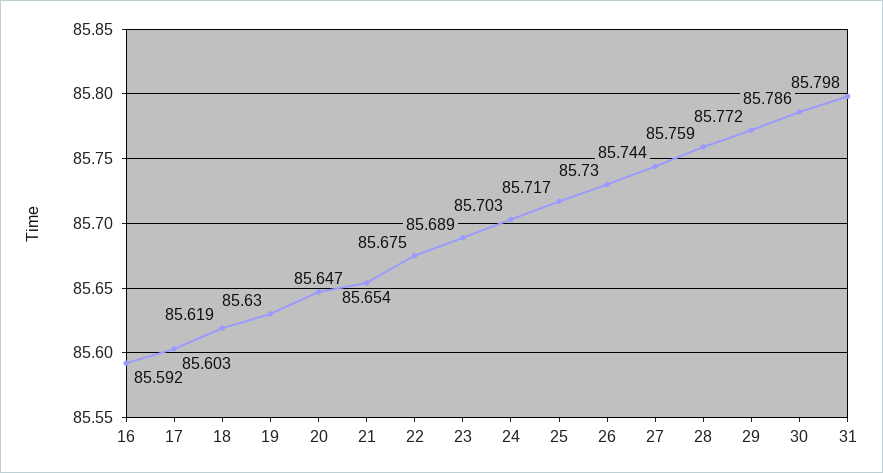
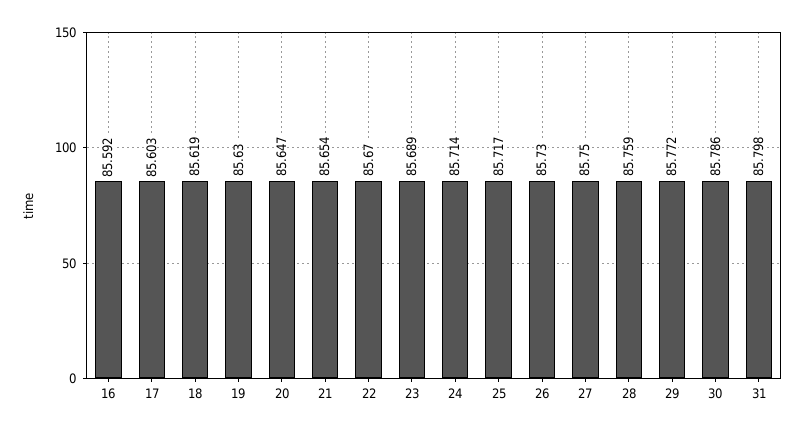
  {
    "16": 85.592,
    "17": 85.603,
    "18": 85.619,
    "19": 85.63,
    "20": 85.647,
    "21": 85.654,
-   "22": 85.675,
+   "22": 85.67,
    "23": 85.689,
-   "24": 85.703,
+   "24": 85.714,
    "25": 85.717,
    "26": 85.73,
-   "27": 85.744,
+   "27": 85.75,
    "28": 85.759,
    "29": 85.772,
    "30": 85.786,
    "31": 85.798
  }

